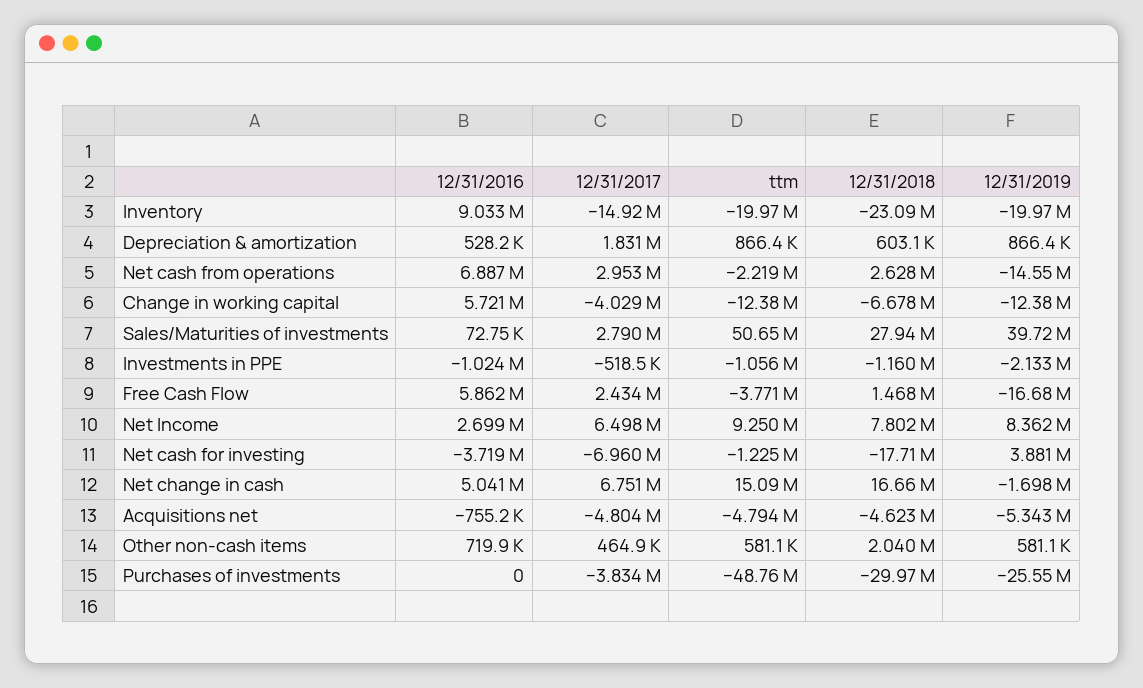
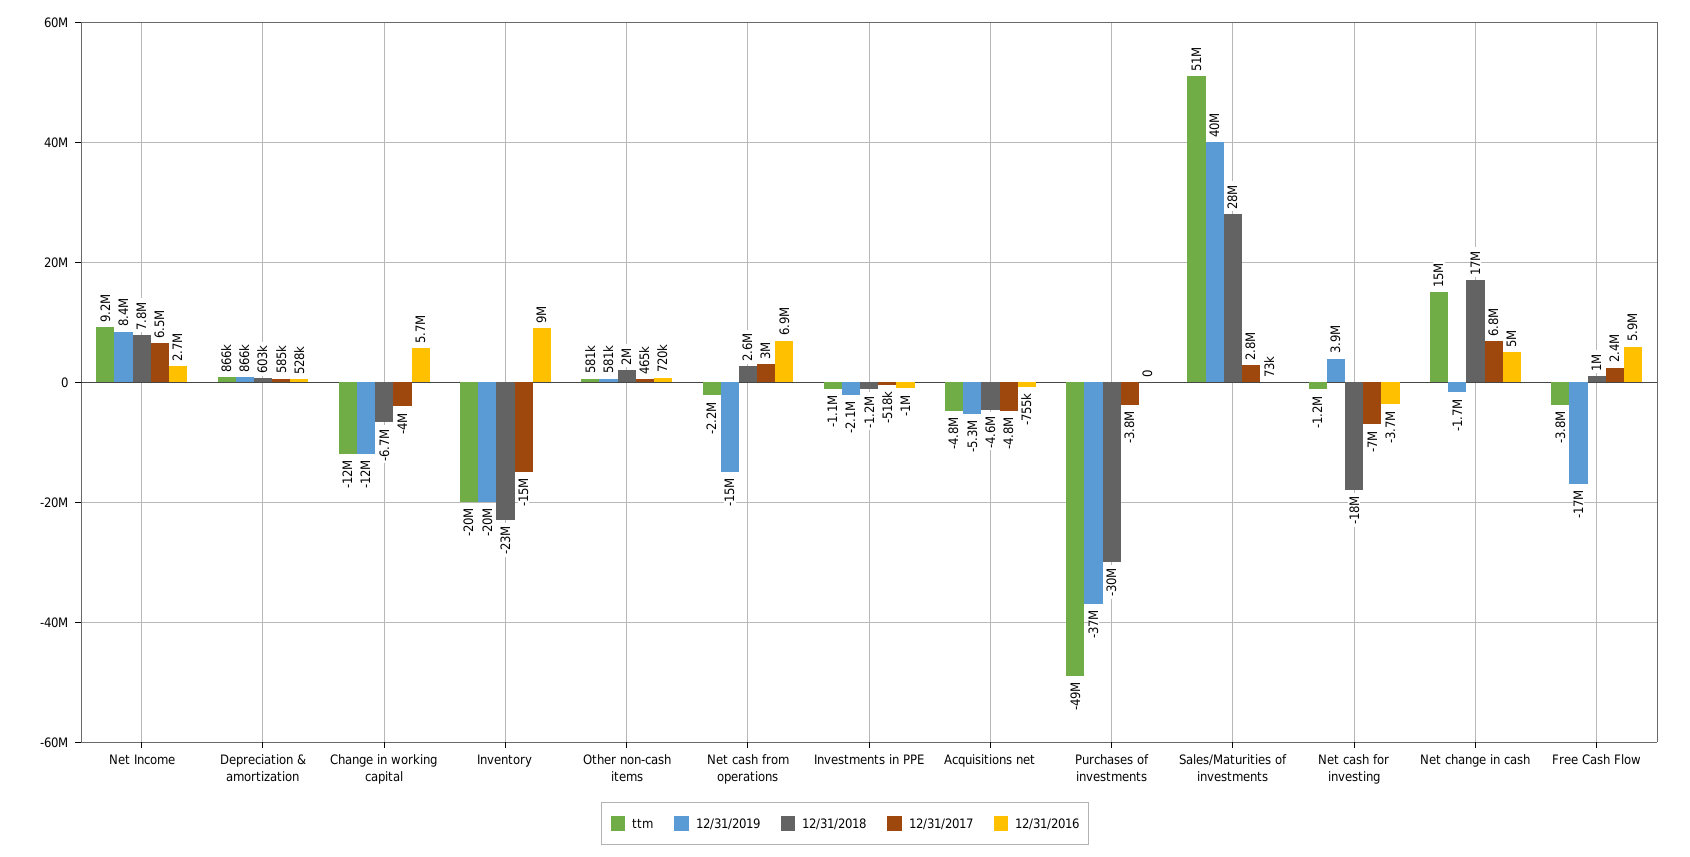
  {
    "12/31/2016": {
      "Inventory": 9033000,
      "Depreciation & amortization": 528200,
      "Net cash from operations": 6887000,
      "Change in working capital": 5721000,
      "Sales/Maturities of investments": 72750,
      "Investments in PPE": -1024000,
      "Free Cash Flow": 5862000,
      "Net Income": 2699000,
      "Net cash for investing": -3719000,
      "Net change in cash": 5041000,
      "Acquisitions net": -755200,
      "Other non-cash items": 719900,
      "Purchases of investments": 0
    },
    "12/31/2017": {
      "Inventory": -14920000,
-     "Depreciation & amortization": 1831000,
+     "Depreciation & amortization": 585000,
      "Net cash from operations": 2953000,
      "Change in working capital": -4029000,
      "Sales/Maturities of investments": 2790000,
      "Investments in PPE": -518500,
      "Free Cash Flow": 2434000,
      "Net Income": 6498000,
      "Net cash for investing": -6960000,
      "Net change in cash": 6751000,
      "Acquisitions net": -4804000,
      "Other non-cash items": 464900,
      "Purchases of investments": -3834000
    },
    "ttm": {
      "Inventory": -19970000,
      "Depreciation & amortization": 866400,
      "Net cash from operations": -2219000,
      "Change in working capital": -12380000,
      "Sales/Maturities of investments": 50650000,
      "Investments in PPE": -1056000,
      "Free Cash Flow": -3771000,
      "Net Income": 9250000,
      "Net cash for investing": -1225000,
      "Net change in cash": 15090000,
      "Acquisitions net": -4794000,
      "Other non-cash items": 581100,
      "Purchases of investments": -48760000
    },
    "12/31/2018": {
      "Inventory": -23090000,
      "Depreciation & amortization": 603100,
      "Net cash from operations": 2628000,
      "Change in working capital": -6678000,
      "Sales/Maturities of investments": 27940000,
      "Investments in PPE": -1160000,
-     "Free Cash Flow": 1468000,
+     "Free Cash Flow": 1000000,
      "Net Income": 7802000,
      "Net cash for investing": -17710000,
      "Net change in cash": 16660000,
      "Acquisitions net": -4623000,
      "Other non-cash items": 2040000,
      "Purchases of investments": -29970000
    },
    "12/31/2019": {
      "Inventory": -19970000,
      "Depreciation & amortization": 866400,
      "Net cash from operations": -14550000,
      "Change in working capital": -12380000,
      "Sales/Maturities of investments": 39720000,
      "Investments in PPE": -2133000,
      "Free Cash Flow": -16680000,
      "Net Income": 8362000,
      "Net cash for investing": 3881000,
      "Net change in cash": -1698000,
      "Acquisitions net": -5343000,
      "Other non-cash items": 581100,
-     "Purchases of investments": -25550000
+     "Purchases of investments": -37000000
    }
  }

